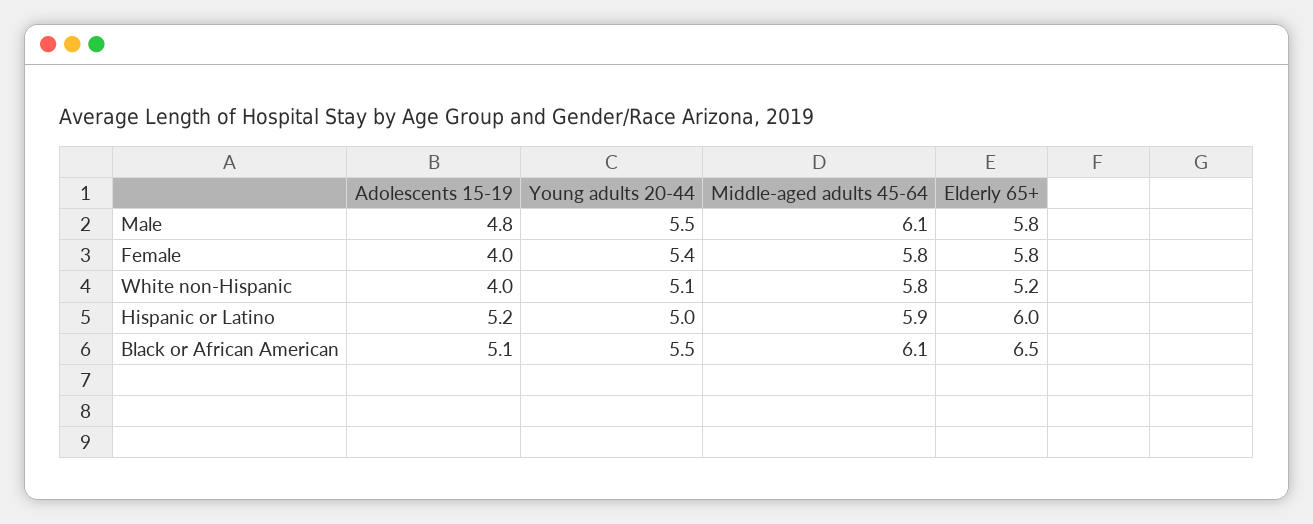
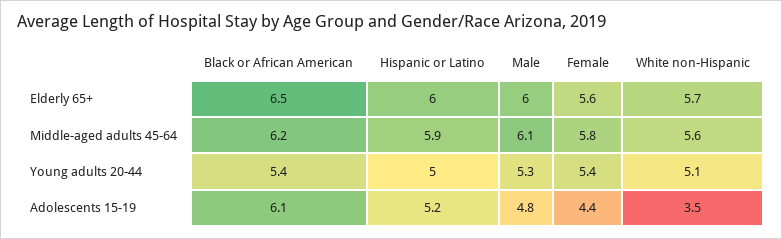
  {
    "Adolescents 15-19": {
      "Male": 4.8,
-     "Female": 4,
+     "Female": 4.4,
-     "White non-Hispanic": 4,
+     "White non-Hispanic": 3.5,
      "Hispanic or Latino": 5.2,
-     "Black or African American": 5.1
+     "Black or African American": 6.1
    },
    "Young adults 20-44": {
-     "Male": 5.5,
+     "Male": 5.3,
      "Female": 5.4,
      "White non-Hispanic": 5.1,
      "Hispanic or Latino": 5,
-     "Black or African American": 5.5
+     "Black or African American": 5.4
    },
    "Middle-aged adults 45-64": {
      "Male": 6.1,
      "Female": 5.8,
-     "White non-Hispanic": 5.8,
+     "White non-Hispanic": 5.6,
      "Hispanic or Latino": 5.9,
-     "Black or African American": 6.1
+     "Black or African American": 6.2
    },
    "Elderly 65+": {
-     "Male": 5.8,
+     "Male": 6,
-     "Female": 5.8,
+     "Female": 5.6,
-     "White non-Hispanic": 5.2,
+     "White non-Hispanic": 5.7,
      "Hispanic or Latino": 6,
      "Black or African American": 6.5
    }
  }

